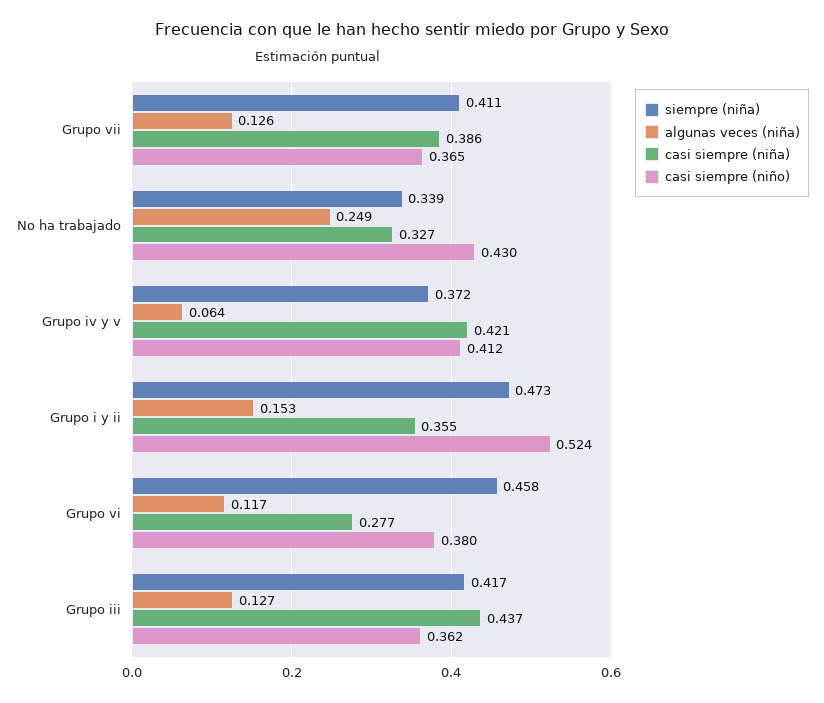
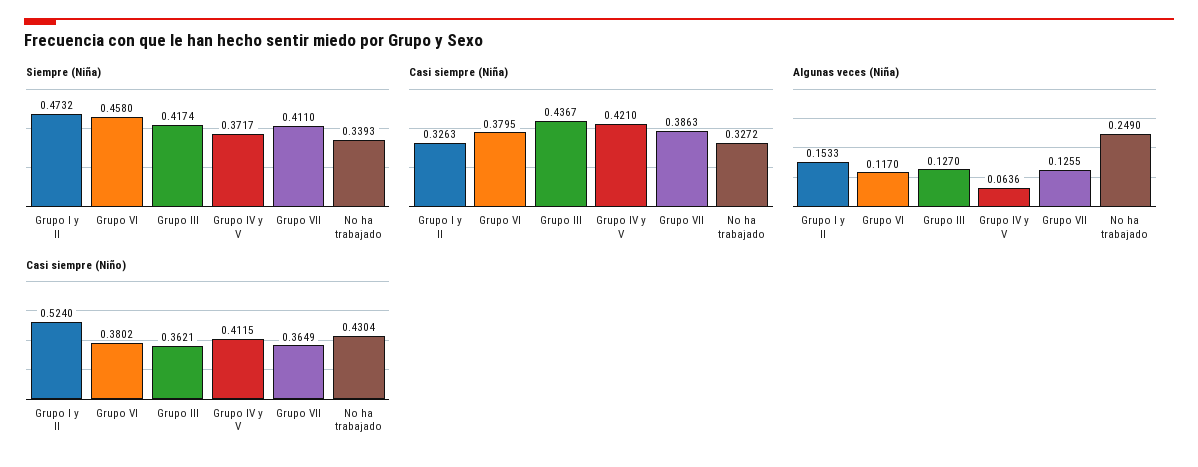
  {
    "siempre (niña)": {
      "Grupo vii": 0.411,
      "No ha trabajado": 0.3393,
      "Grupo iv y v": 0.3717,
      "Grupo i y ii": 0.4732,
      "Grupo vi": 0.458,
      "Grupo iii": 0.4174
    },
    "algunas veces (niña)": {
      "Grupo vii": 0.1255,
      "No ha trabajado": 0.249,
      "Grupo iv y v": 0.0636,
      "Grupo i y ii": 0.1533,
      "Grupo vi": 0.117,
      "Grupo iii": 0.127
    },
    "casi siempre (niña)": {
      "Grupo vii": 0.3863,
      "No ha trabajado": 0.3272,
      "Grupo iv y v": 0.421,
-     "Grupo i y ii": 0.355,
+     "Grupo i y ii": 0.3263,
-     "Grupo vi": 0.277,
+     "Grupo vi": 0.3795,
      "Grupo iii": 0.4367
    },
    "casi siempre (niño)": {
      "Grupo vii": 0.3649,
      "No ha trabajado": 0.4304,
      "Grupo iv y v": 0.4115,
      "Grupo i y ii": 0.524,
      "Grupo vi": 0.3802,
      "Grupo iii": 0.3621
    }
  }

